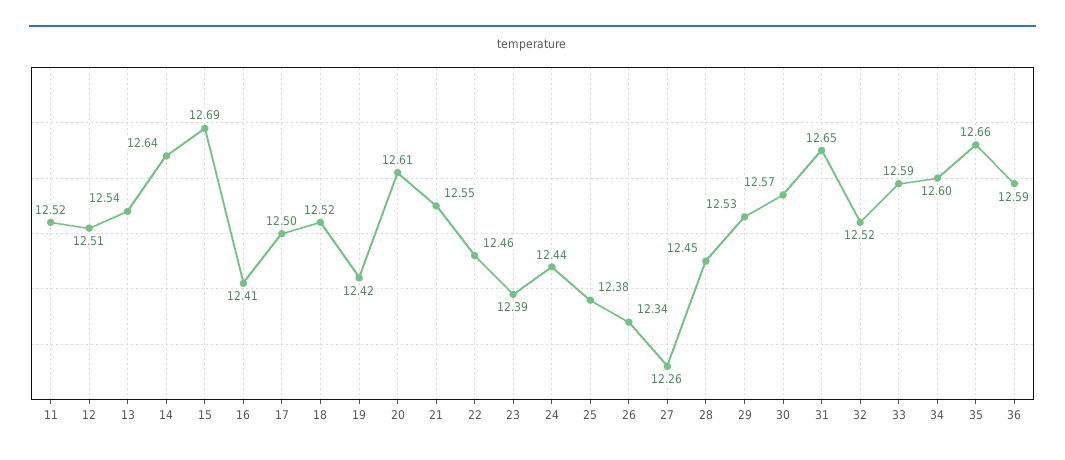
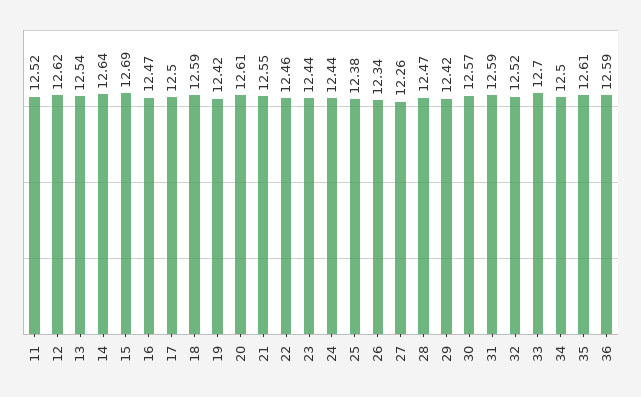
  {
    "11": 12.52,
-   "12": 12.51,
+   "12": 12.62,
    "13": 12.54,
    "14": 12.64,
    "15": 12.69,
-   "16": 12.41,
+   "16": 12.47,
    "17": 12.5,
-   "18": 12.52,
+   "18": 12.59,
    "19": 12.42,
    "20": 12.61,
    "21": 12.55,
    "22": 12.46,
-   "23": 12.39,
+   "23": 12.44,
    "24": 12.44,
    "25": 12.38,
    "26": 12.34,
    "27": 12.26,
-   "28": 12.45,
+   "28": 12.47,
-   "29": 12.53,
+   "29": 12.42,
    "30": 12.57,
-   "31": 12.65,
+   "31": 12.59,
    "32": 12.52,
-   "33": 12.59,
+   "33": 12.7,
-   "34": 12.6,
+   "34": 12.5,
-   "35": 12.66,
+   "35": 12.61,
    "36": 12.59
  }

